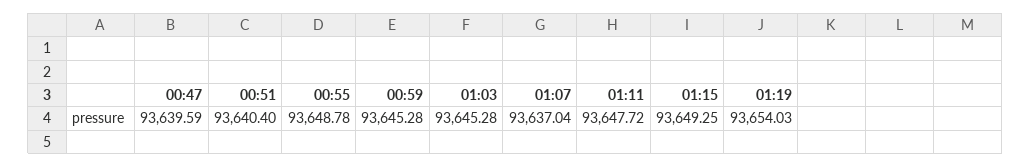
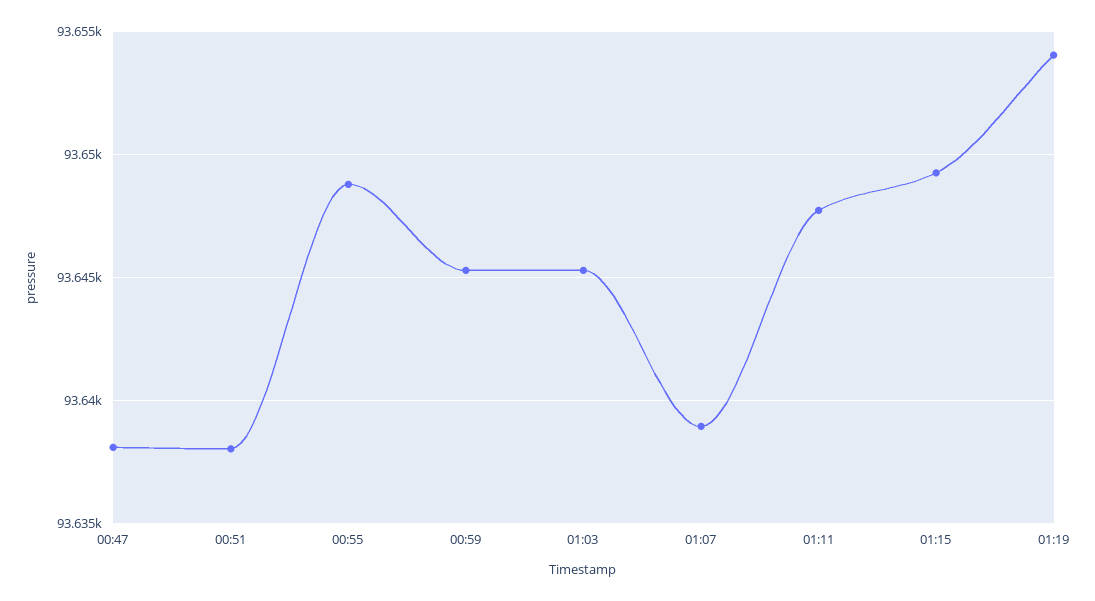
  {
-   "00:47": 93639.59,
+   "00:47": 93638,
-   "00:51": 93640.4,
+   "00:51": 93638,
    "00:55": 93648.78,
    "00:59": 93645.28,
    "01:03": 93645.28,
-   "01:07": 93637.04,
+   "01:07": 93639,
    "01:11": 93647.72,
    "01:15": 93649.25,
    "01:19": 93654.03
  }

